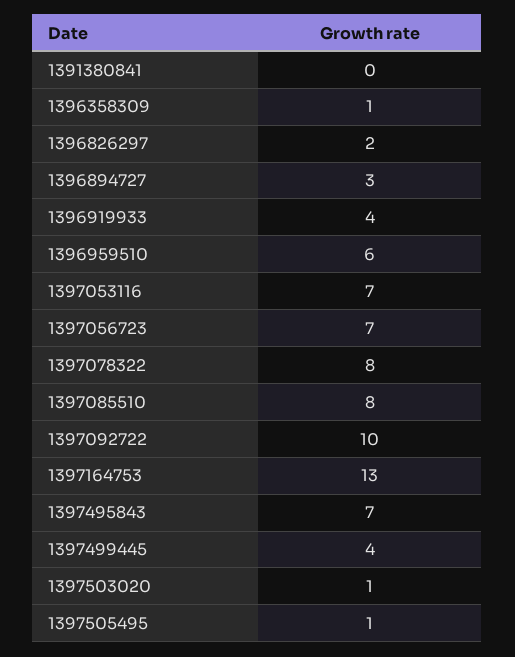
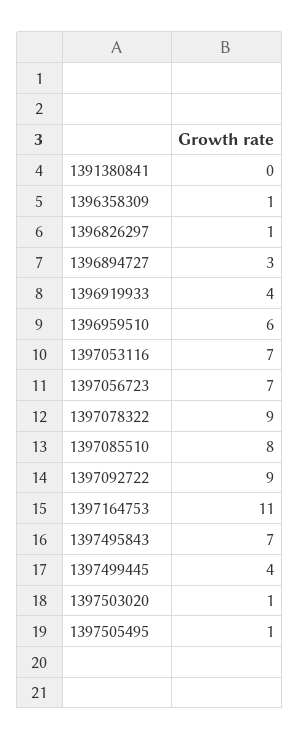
  {
    "1391380841": 0,
    "1396358309": 1,
-   "1396826297": 2,
+   "1396826297": 1,
    "1396894727": 3,
    "1396919933": 4,
    "1396959510": 6,
    "1397053116": 7,
    "1397056723": 7,
-   "1397078322": 8,
+   "1397078322": 9,
    "1397085510": 8,
-   "1397092722": 10,
+   "1397092722": 9,
-   "1397164753": 13,
+   "1397164753": 11,
    "1397495843": 7,
    "1397499445": 4,
    "1397503020": 1,
    "1397505495": 1
  }

